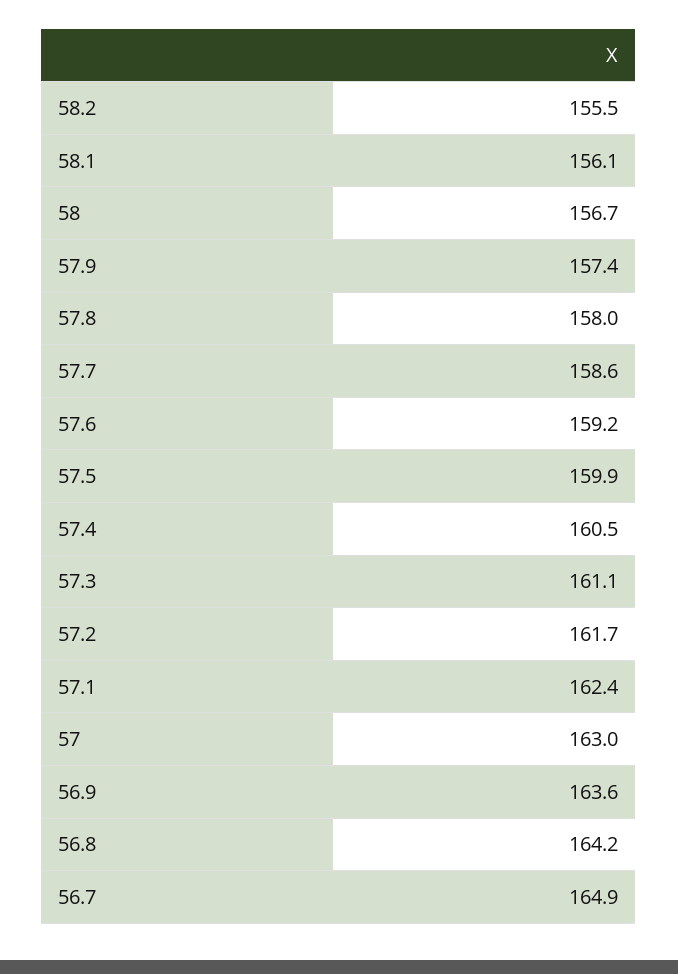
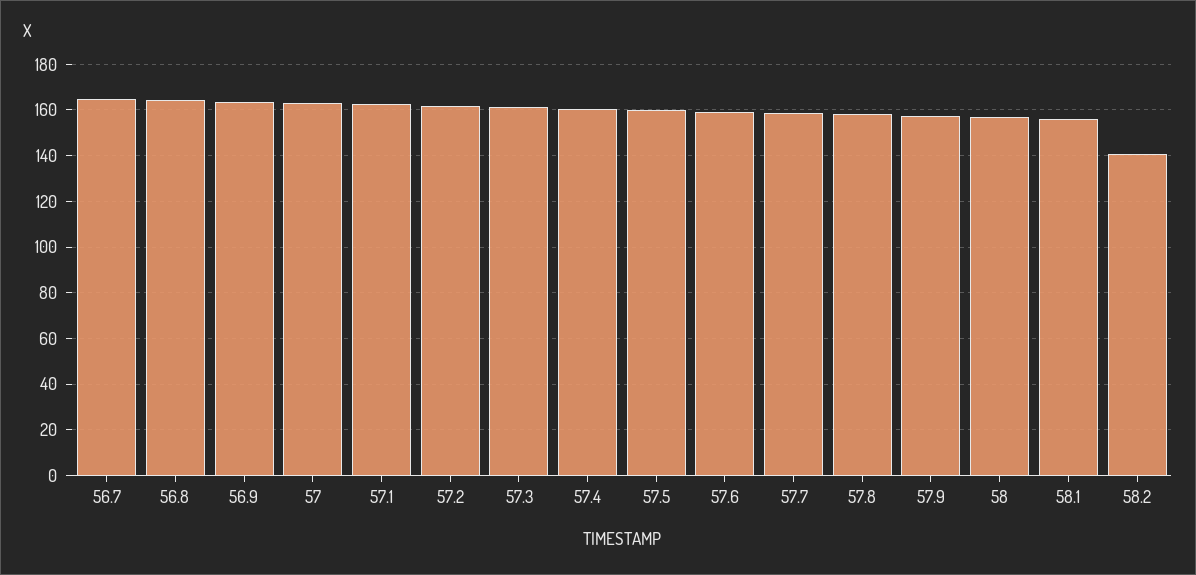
  {
-   "58.2": 155.5,
+   "58.2": 140,
    "58.1": 156.1,
    "58": 156.7,
    "57.9": 157.4,
    "57.8": 158,
    "57.7": 158.6,
    "57.6": 159.2,
    "57.5": 159.9,
    "57.4": 160.5,
    "57.3": 161.1,
    "57.2": 161.7,
    "57.1": 162.4,
    "57": 163,
    "56.9": 163.6,
    "56.8": 164.2,
    "56.7": 164.9
  }

